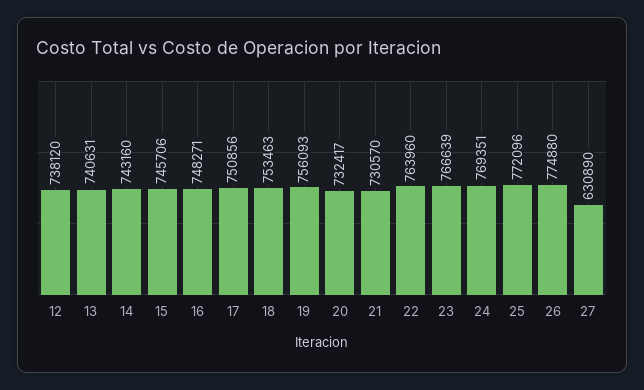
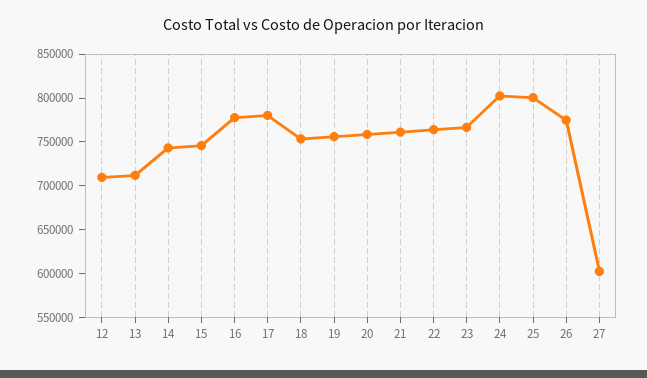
  {
-   "12": 738120,
+   "12": 710000,
-   "13": 740631,
+   "13": 710000,
    "14": 743160,
    "15": 745706,
-   "16": 748271,
+   "16": 780000,
-   "17": 750856,
+   "17": 780000,
    "18": 753463,
    "19": 756093,
-   "20": 732417,
+   "20": 760000,
-   "21": 730570,
+   "21": 760000,
    "22": 763960,
    "23": 766639,
-   "24": 769351,
+   "24": 800000,
-   "25": 772096,
+   "25": 800000,
    "26": 774880,
-   "27": 630890
+   "27": 600000
  }

